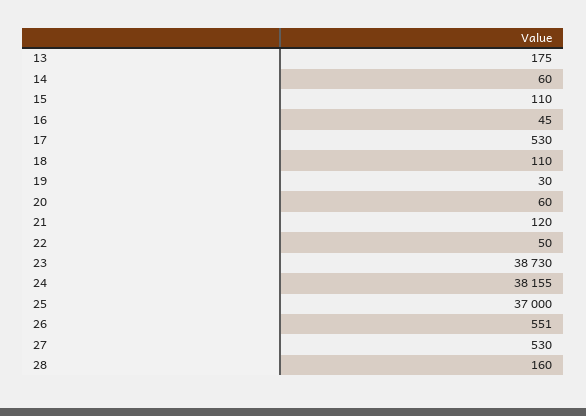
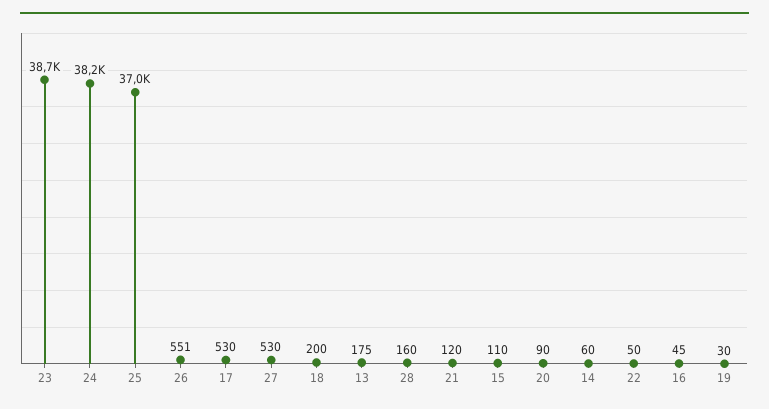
  {
    "13": 175,
    "14": 60,
    "15": 110,
    "16": 45,
    "17": 530,
-   "18": 110,
+   "18": 200,
    "19": 30,
-   "20": 60,
+   "20": 90,
    "21": 120,
    "22": 50,
    "23": 38730,
    "24": 38155,
    "25": 37000,
    "26": 551,
    "27": 530,
    "28": 160
  }

